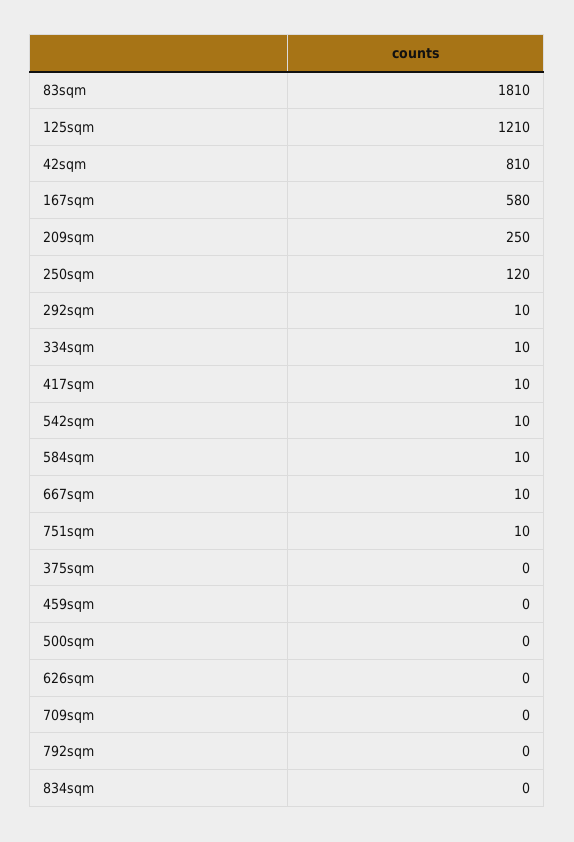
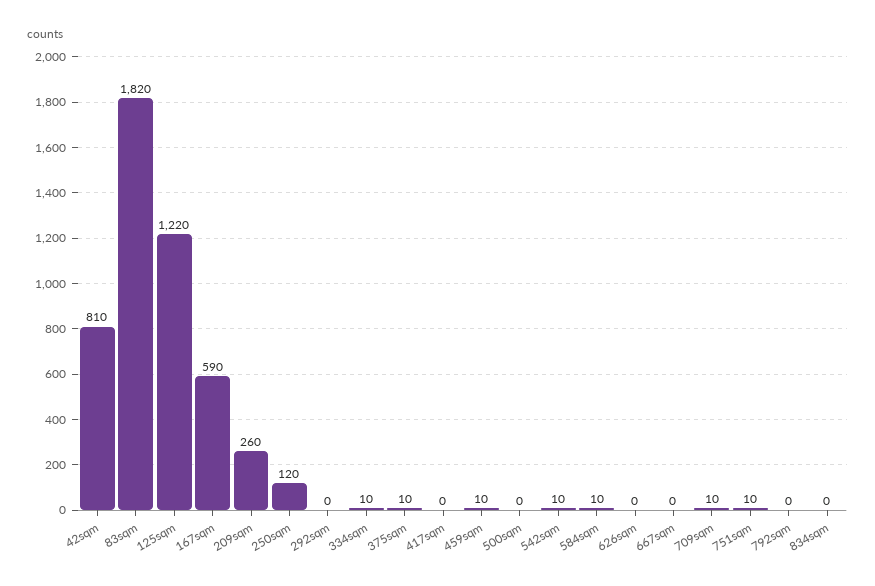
  {
-   "83sqm": 1810,
+   "83sqm": 1820,
-   "125sqm": 1210,
+   "125sqm": 1220,
    "42sqm": 810,
-   "167sqm": 580,
+   "167sqm": 590,
-   "209sqm": 250,
+   "209sqm": 260,
    "250sqm": 120,
-   "292sqm": 10,
+   "292sqm": 0,
    "334sqm": 10,
-   "417sqm": 10,
+   "417sqm": 0,
    "542sqm": 10,
    "584sqm": 10,
-   "667sqm": 10,
+   "667sqm": 0,
    "751sqm": 10,
-   "375sqm": 0,
+   "375sqm": 10,
-   "459sqm": 0,
+   "459sqm": 10,
    "500sqm": 0,
    "626sqm": 0,
-   "709sqm": 0,
+   "709sqm": 10,
    "792sqm": 0,
    "834sqm": 0
  }

